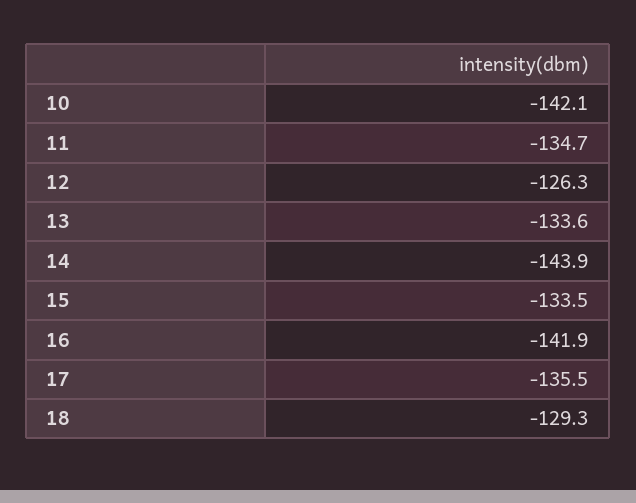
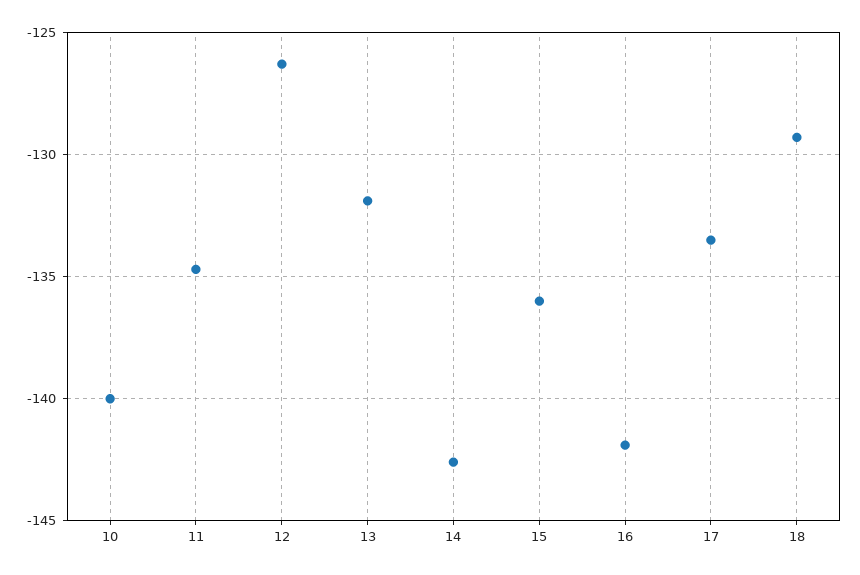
  {
-   "10": -142.1,
+   "10": -140,
    "11": -134.7,
    "12": -126.3,
-   "13": -133.6,
+   "13": -132,
-   "14": -143.9,
+   "14": -142.5,
-   "15": -133.5,
+   "15": -136,
    "16": -141.9,
-   "17": -135.5,
+   "17": -133.5,
    "18": -129.3
  }

